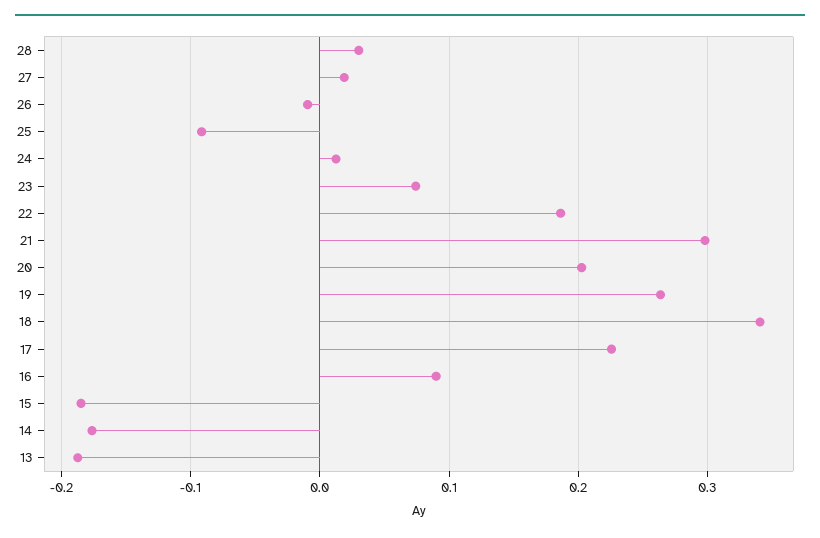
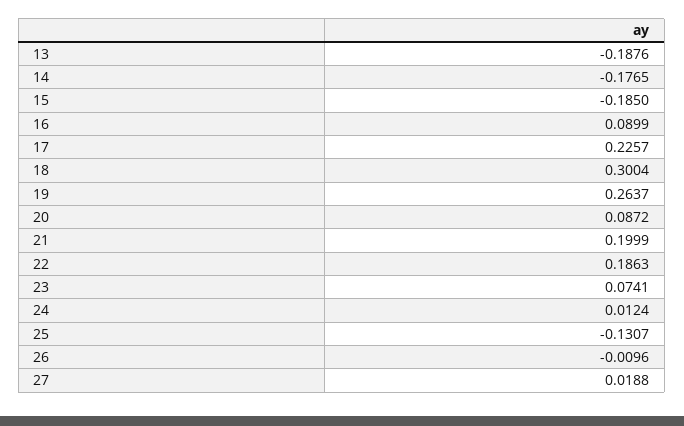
  {
-   "28": 0.03,
    "27": 0.0188,
    "26": -0.0096,
-   "25": -0.09,
+   "25": -0.1307,
    "24": 0.0124,
    "23": 0.0741,
    "22": 0.1863,
-   "21": 0.3,
+   "21": 0.1999,
-   "20": 0.2,
+   "20": 0.0872,
    "19": 0.2637,
-   "18": 0.34,
+   "18": 0.3004,
    "17": 0.2257,
    "16": 0.0899,
    "15": -0.185,
    "14": -0.1765,
    "13": -0.1876
  }

